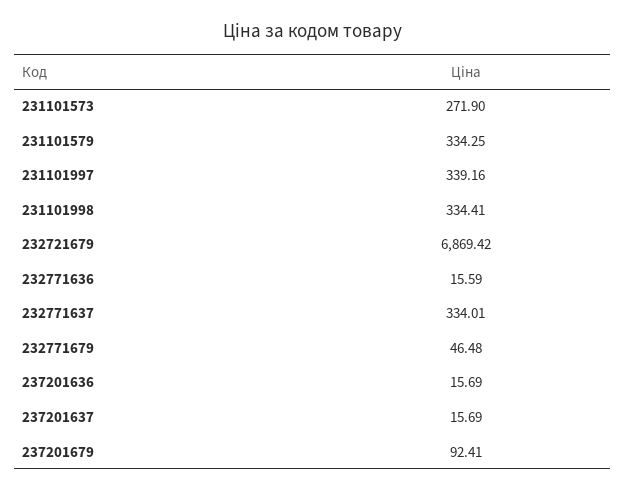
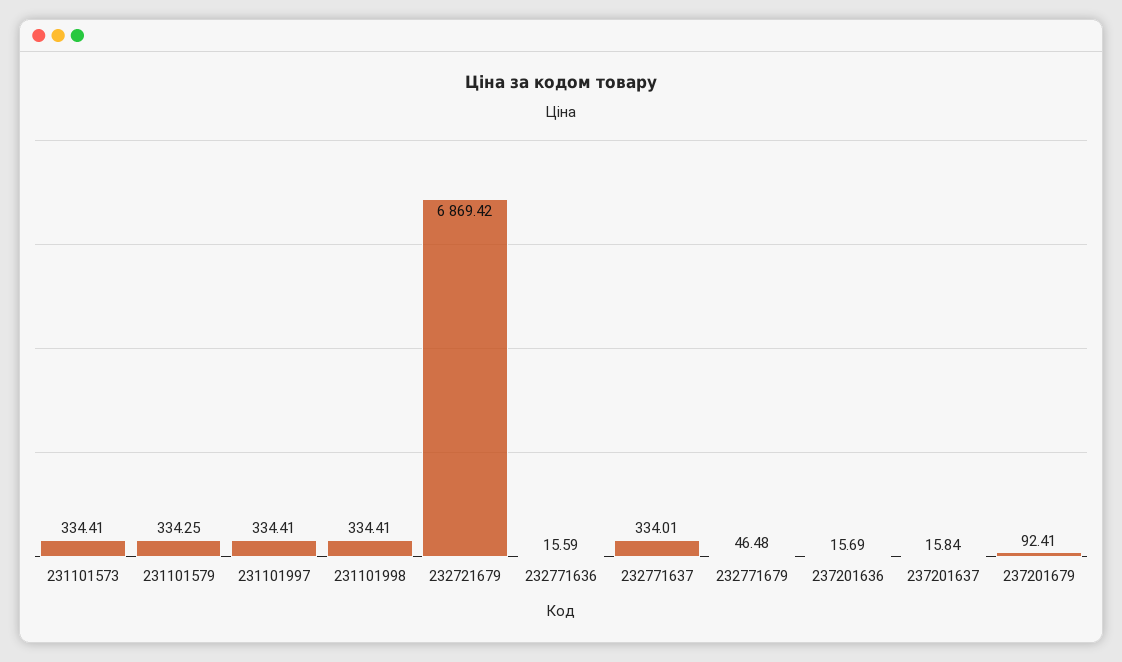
  {
-   "231101573": 271.9,
+   "231101573": 334.41,
    "231101579": 334.25,
-   "231101997": 339.16,
+   "231101997": 334.41,
    "231101998": 334.41,
    "232721679": 6869.42,
    "232771636": 15.59,
    "232771637": 334.01,
    "232771679": 46.48,
    "237201636": 15.69,
-   "237201637": 15.69,
+   "237201637": 15.84,
    "237201679": 92.41
  }

